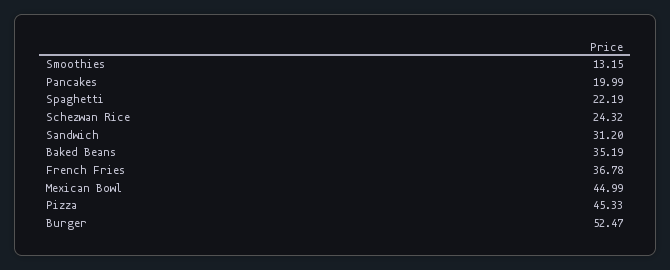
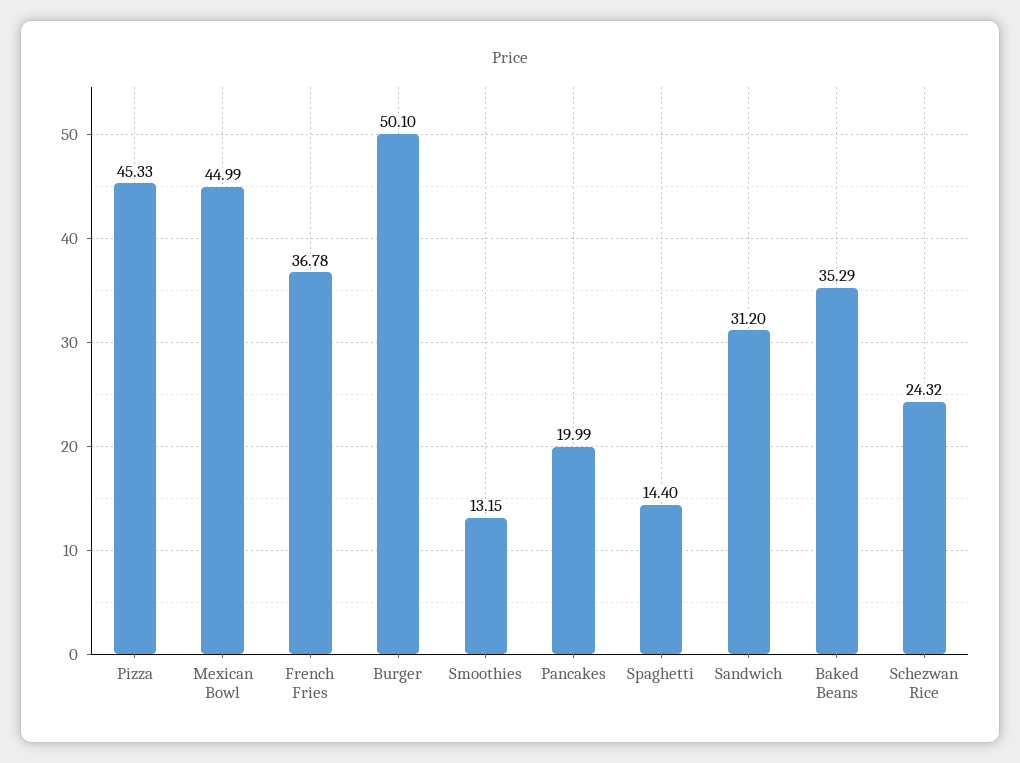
  {
    "Smoothies": 13.15,
    "Pancakes": 19.99,
-   "Spaghetti": 22.19,
+   "Spaghetti": 14.4,
    "Schezwan Rice": 24.32,
    "Sandwich": 31.2,
-   "Baked Beans": 35.19,
+   "Baked Beans": 35.29,
    "French Fries": 36.78,
    "Mexican Bowl": 44.99,
    "Pizza": 45.33,
-   "Burger": 52.47
+   "Burger": 50.1
  }

